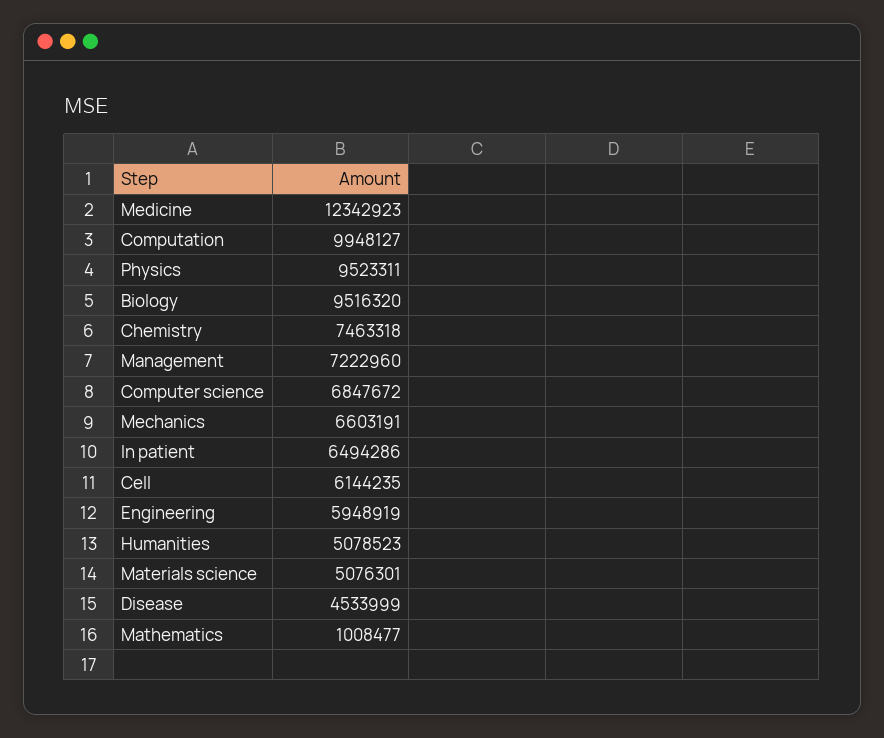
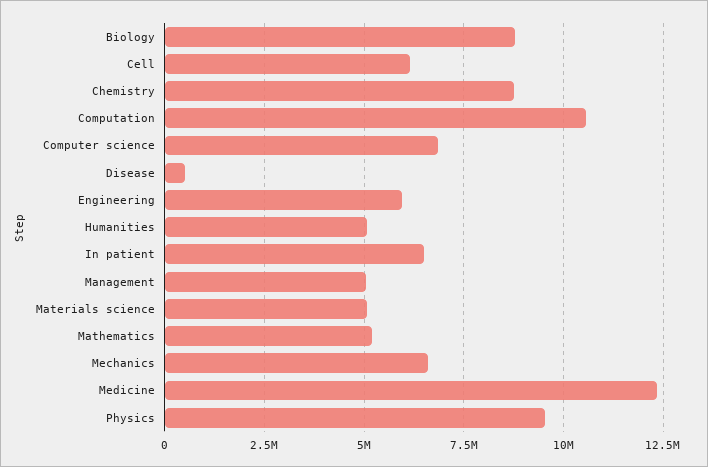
  {
    "Medicine": 12342923,
-   "Computation": 9948127,
+   "Computation": 10500000,
    "Physics": 9523311,
-   "Biology": 9516320,
+   "Biology": 8750000,
-   "Chemistry": 7463318,
+   "Chemistry": 8750000,
-   "Management": 7222960,
+   "Management": 5000000,
    "Computer science": 6847672,
    "Mechanics": 6603191,
    "In patient": 6494286,
    "Cell": 6144235,
    "Engineering": 5948919,
    "Humanities": 5078523,
    "Materials science": 5076301,
-   "Disease": 4533999,
+   "Disease": 500000,
-   "Mathematics": 1008477
+   "Mathematics": 5250000
  }

